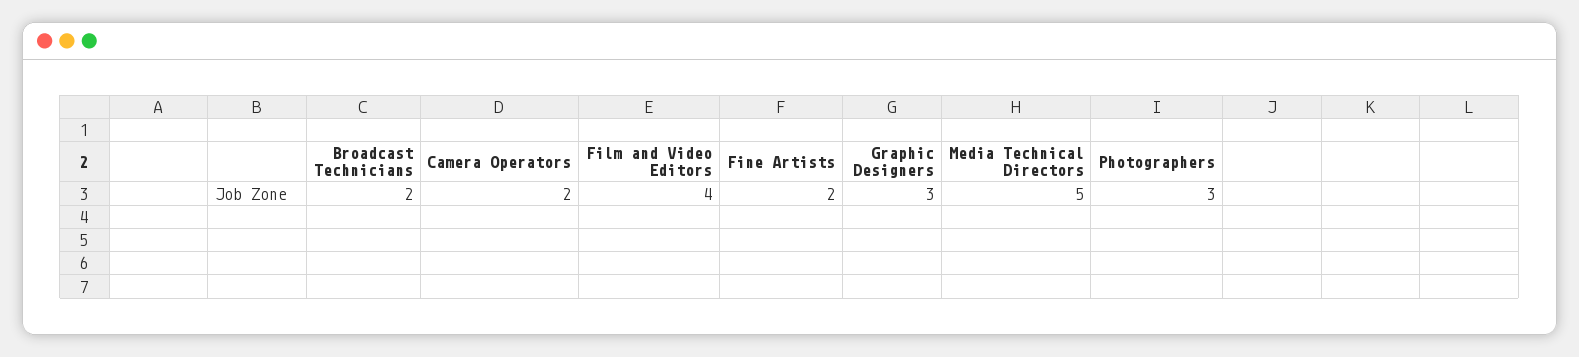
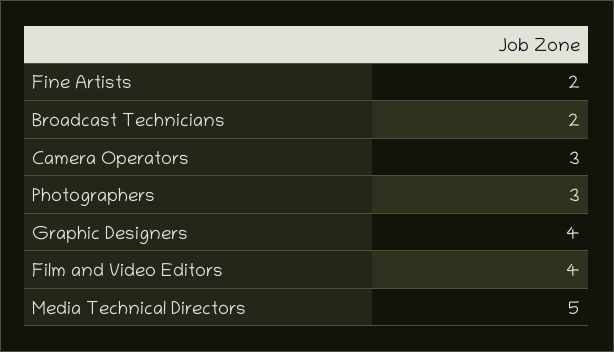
  {
    "Broadcast Technicians": 2,
-   "Camera Operators": 2,
+   "Camera Operators": 3,
    "Film and Video Editors": 4,
    "Fine Artists": 2,
-   "Graphic Designers": 3,
+   "Graphic Designers": 4,
    "Media Technical Directors": 5,
    "Photographers": 3
  }

